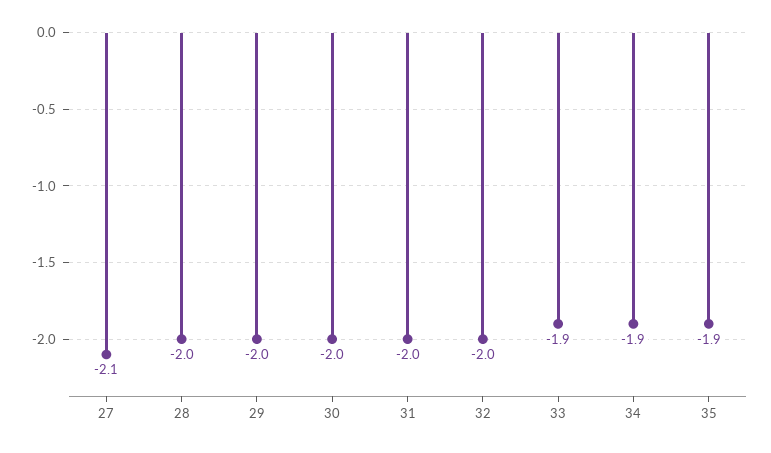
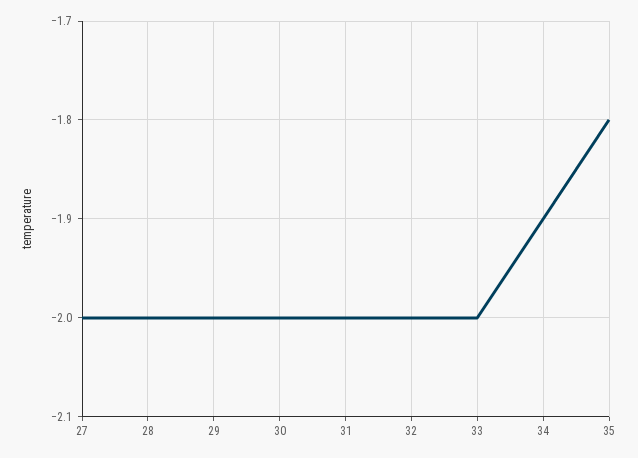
  {
-   "27": -2.1,
+   "27": -2,
    "28": -2,
    "29": -2,
    "30": -2,
    "31": -2,
    "32": -2,
-   "33": -1.9,
+   "33": -2,
    "34": -1.9,
-   "35": -1.9
+   "35": -1.8
  }

